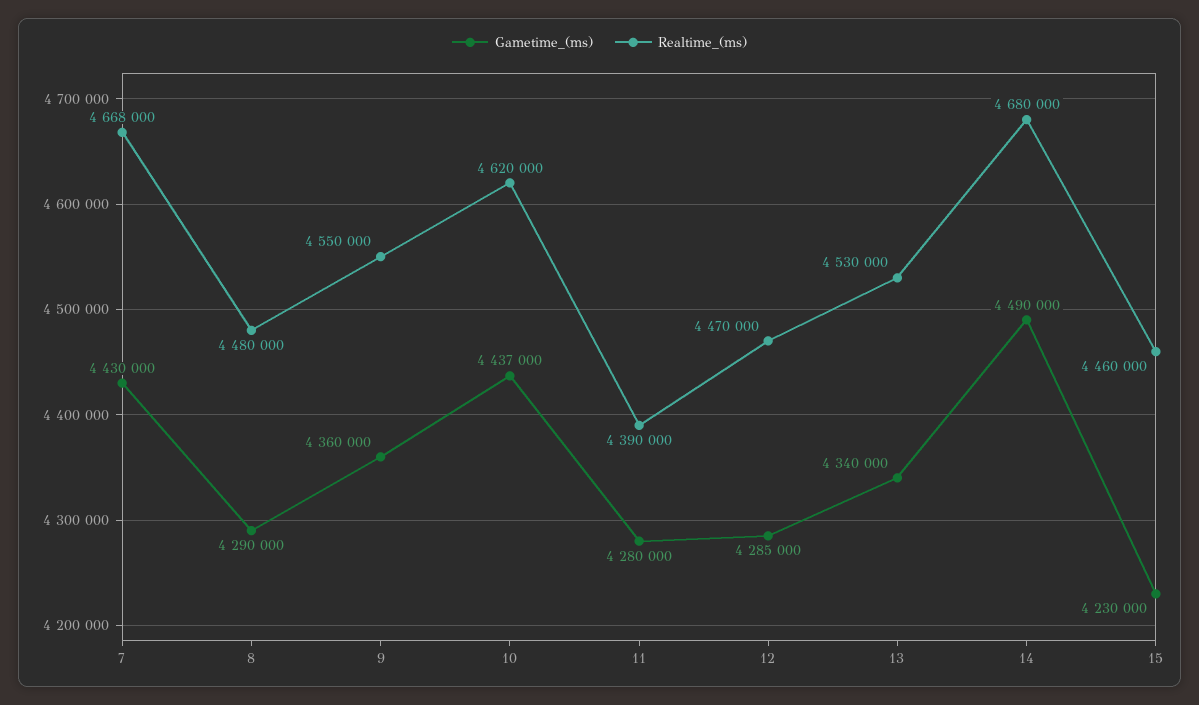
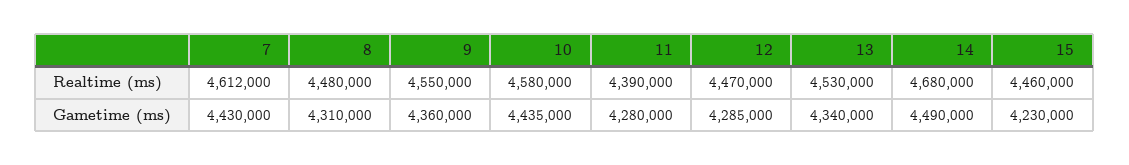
  {
    "Gametime_(ms)": {
      "7": 4430000,
-     "8": 4290000,
+     "8": 4310000,
      "9": 4360000,
-     "10": 4437000,
+     "10": 4435000,
      "11": 4280000,
      "12": 4285000,
      "13": 4340000,
      "14": 4490000,
      "15": 4230000
    },
    "Realtime_(ms)": {
-     "7": 4668000,
+     "7": 4612000,
      "8": 4480000,
      "9": 4550000,
-     "10": 4620000,
+     "10": 4580000,
      "11": 4390000,
      "12": 4470000,
      "13": 4530000,
      "14": 4680000,
      "15": 4460000
    }
  }

